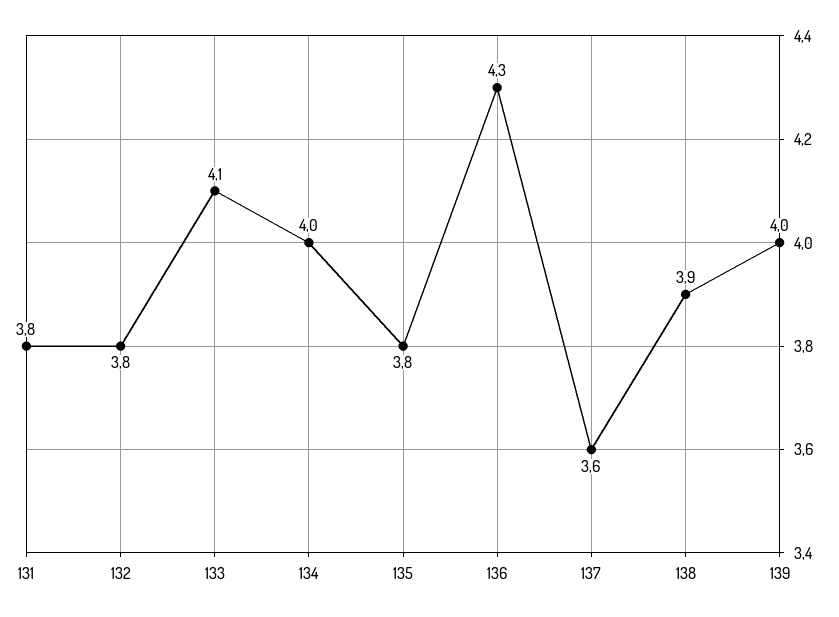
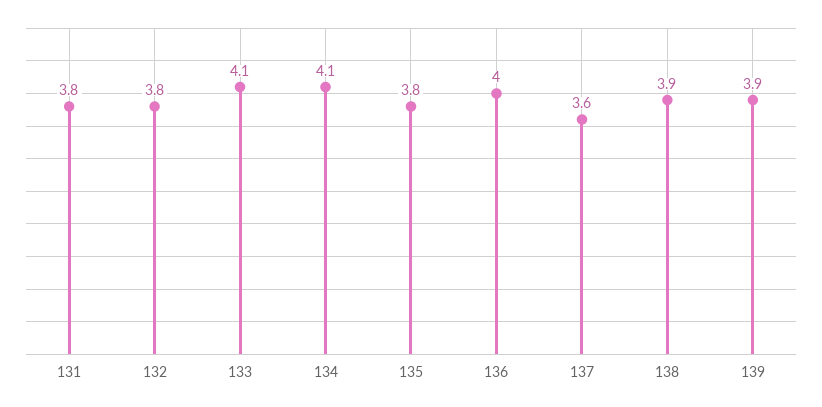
  {
    "131": 3.8,
    "132": 3.8,
    "133": 4.1,
-   "134": 4,
+   "134": 4.1,
    "135": 3.8,
-   "136": 4.3,
+   "136": 4,
    "137": 3.6,
    "138": 3.9,
-   "139": 4
+   "139": 3.9
  }

